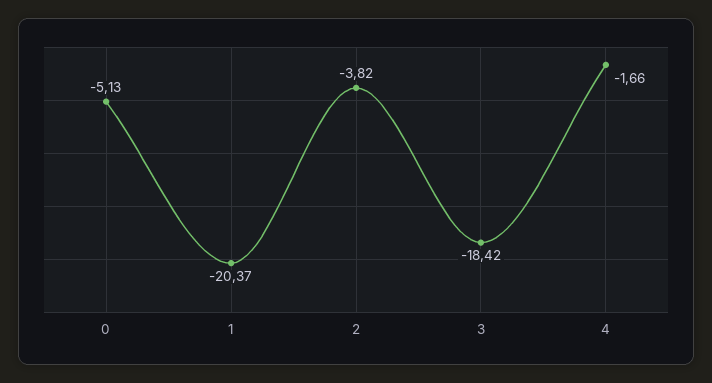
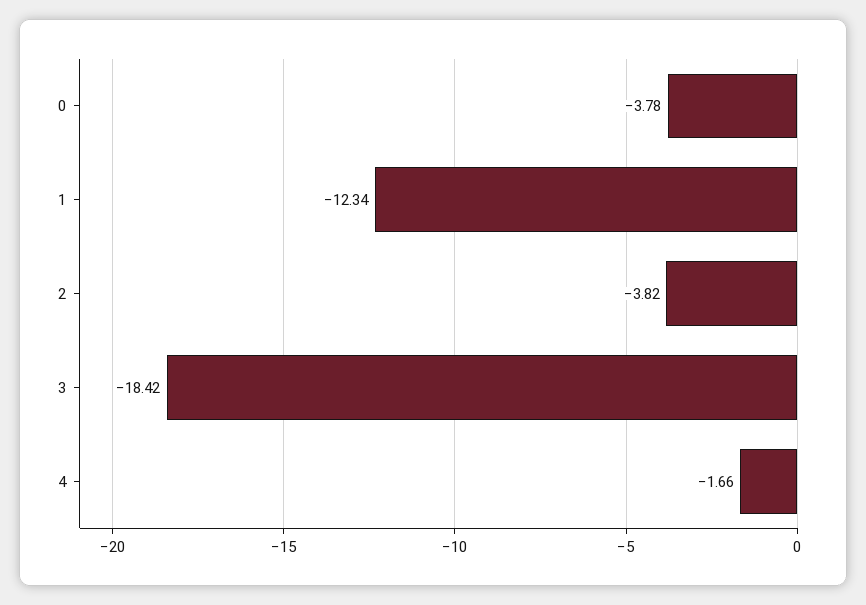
  {
-   "0": -5.13,
+   "0": -3.78,
-   "1": -20.37,
+   "1": -12.34,
    "2": -3.82,
    "3": -18.42,
    "4": -1.66
  }

